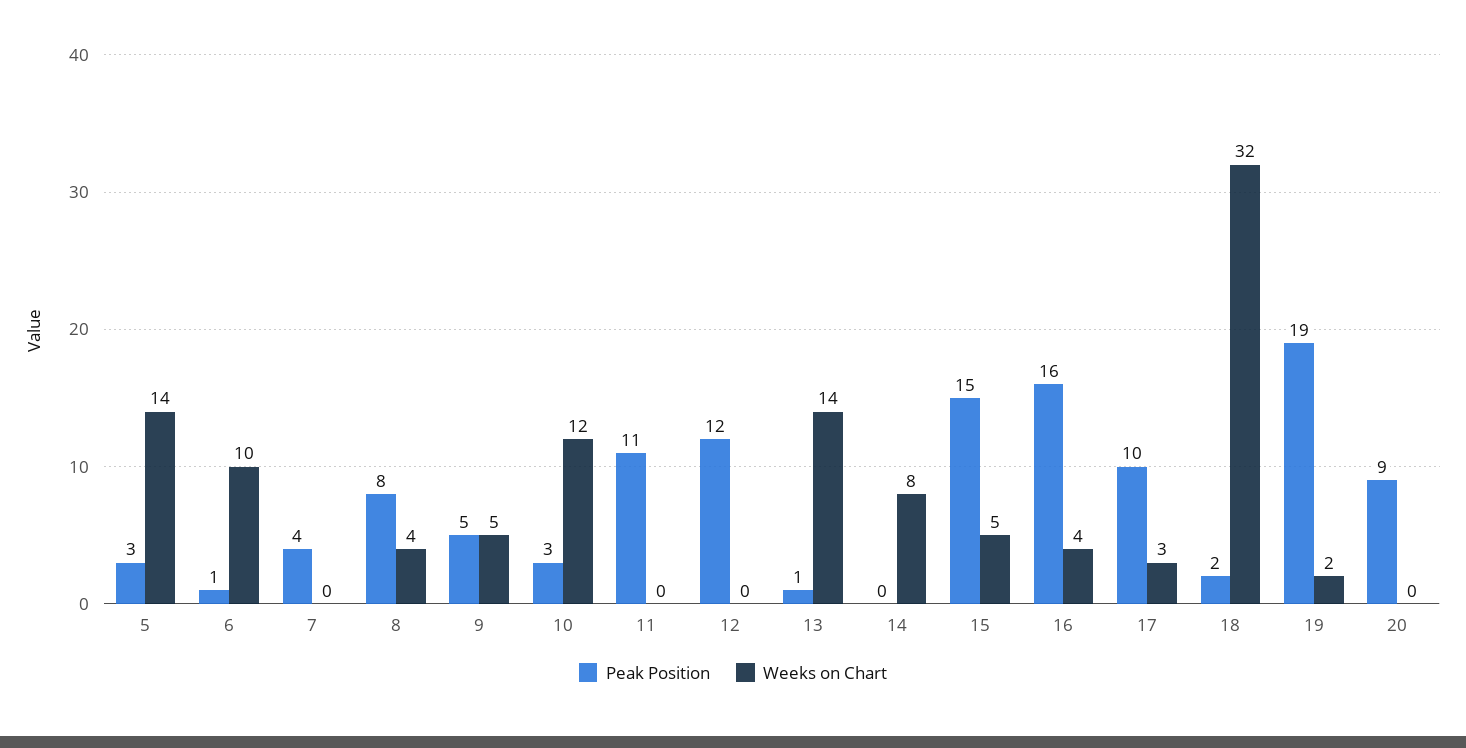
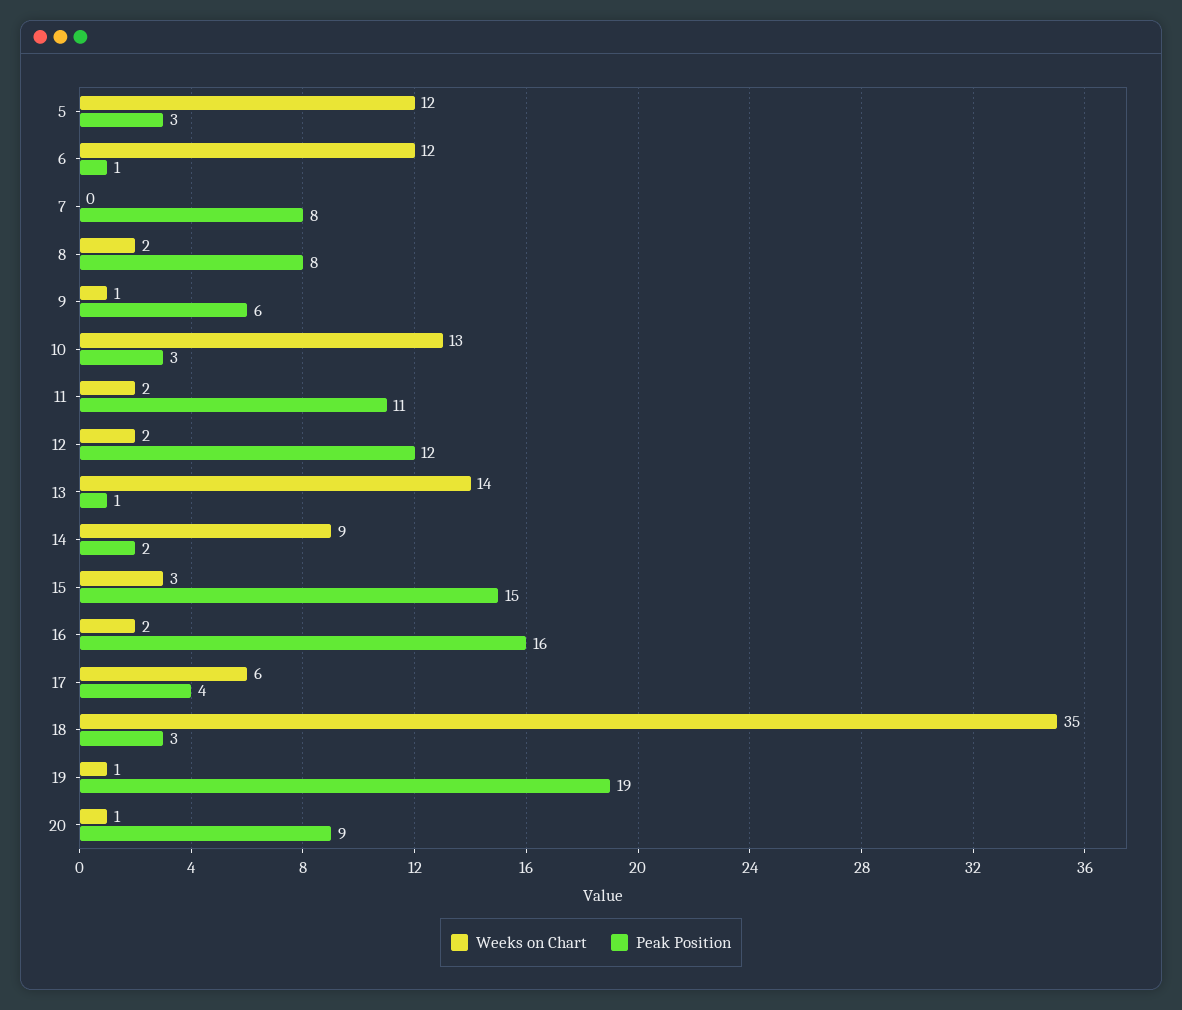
  {
    "Peak Position": {
      "5": 3,
      "6": 1,
-     "7": 4,
+     "7": 8,
      "8": 8,
-     "9": 5,
+     "9": 6,
      "10": 3,
      "11": 11,
      "12": 12,
      "13": 1,
-     "14": 0,
+     "14": 2,
      "15": 15,
      "16": 16,
-     "17": 10,
+     "17": 4,
-     "18": 2,
+     "18": 3,
      "19": 19,
      "20": 9
    },
    "Weeks on Chart": {
-     "5": 14,
+     "5": 12,
-     "6": 10,
+     "6": 12,
      "7": 0,
-     "8": 4,
+     "8": 2,
-     "9": 5,
+     "9": 1,
-     "10": 12,
+     "10": 13,
-     "11": 0,
+     "11": 2,
-     "12": 0,
+     "12": 2,
      "13": 14,
-     "14": 8,
+     "14": 9,
-     "15": 5,
+     "15": 3,
-     "16": 4,
+     "16": 2,
-     "17": 3,
+     "17": 6,
-     "18": 32,
+     "18": 35,
-     "19": 2,
+     "19": 1,
-     "20": 0
+     "20": 1
    }
  }

